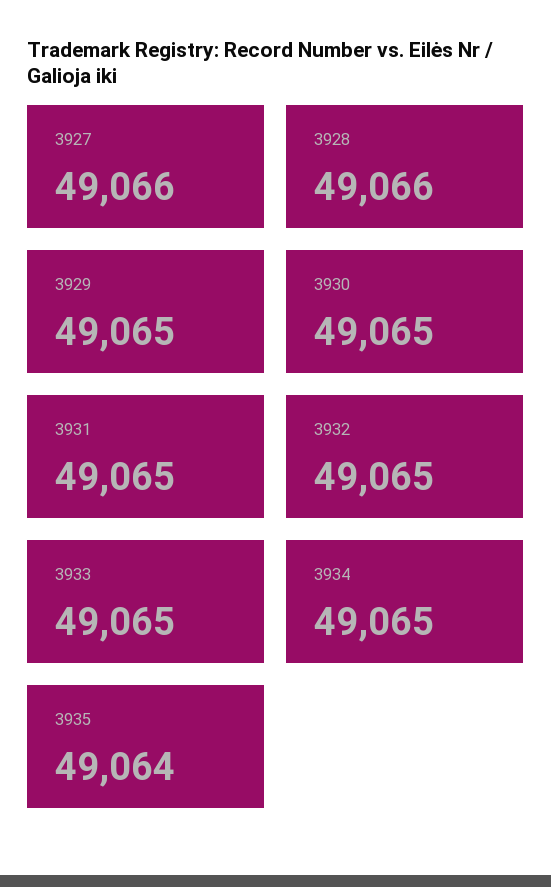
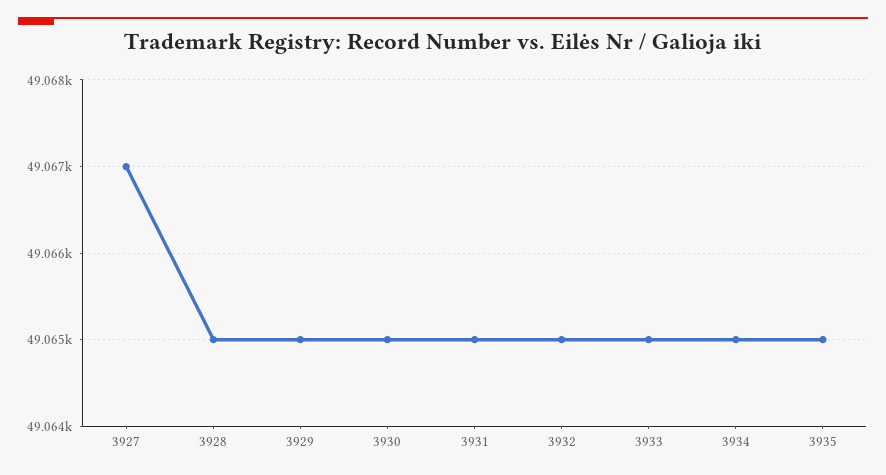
  {
-   "3927": 49066,
+   "3927": 49067,
-   "3928": 49066,
+   "3928": 49065,
    "3929": 49065,
    "3930": 49065,
    "3931": 49065,
    "3932": 49065,
    "3933": 49065,
    "3934": 49065,
-   "3935": 49064
+   "3935": 49065
  }

